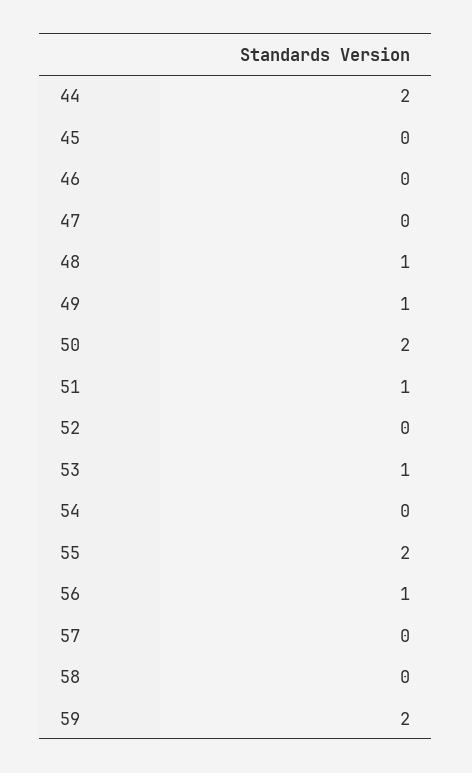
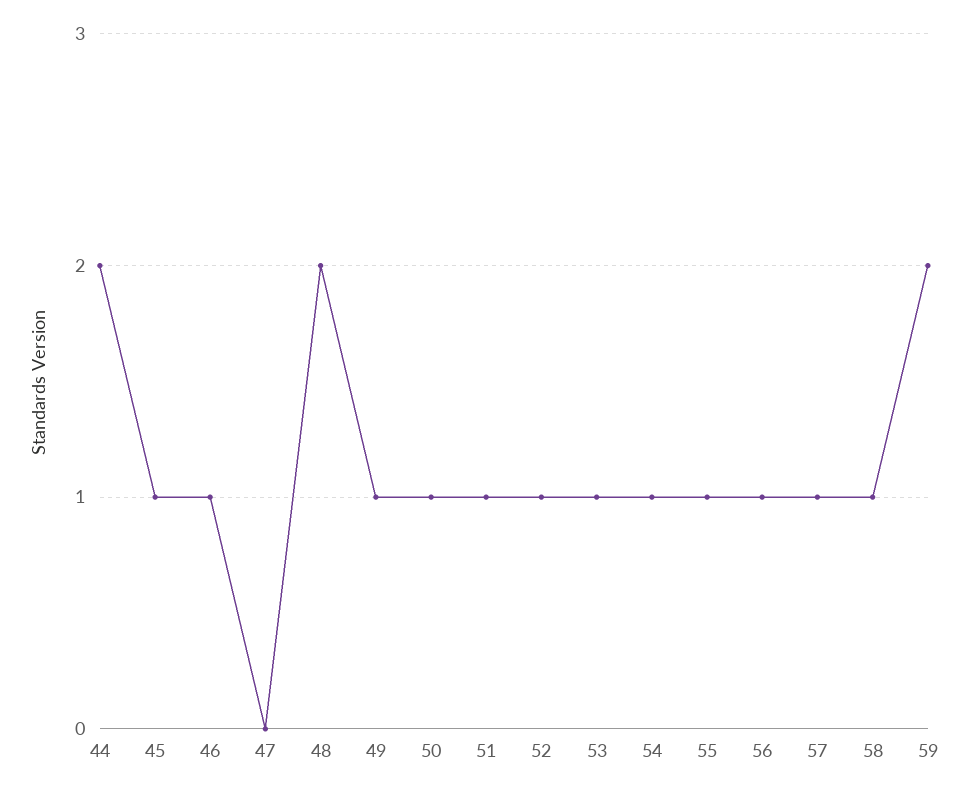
  {
    "44": 2,
-   "45": 0,
+   "45": 1,
-   "46": 0,
+   "46": 1,
    "47": 0,
-   "48": 1,
+   "48": 2,
    "49": 1,
-   "50": 2,
+   "50": 1,
    "51": 1,
-   "52": 0,
+   "52": 1,
    "53": 1,
-   "54": 0,
+   "54": 1,
-   "55": 2,
+   "55": 1,
    "56": 1,
-   "57": 0,
+   "57": 1,
-   "58": 0,
+   "58": 1,
    "59": 2
  }

